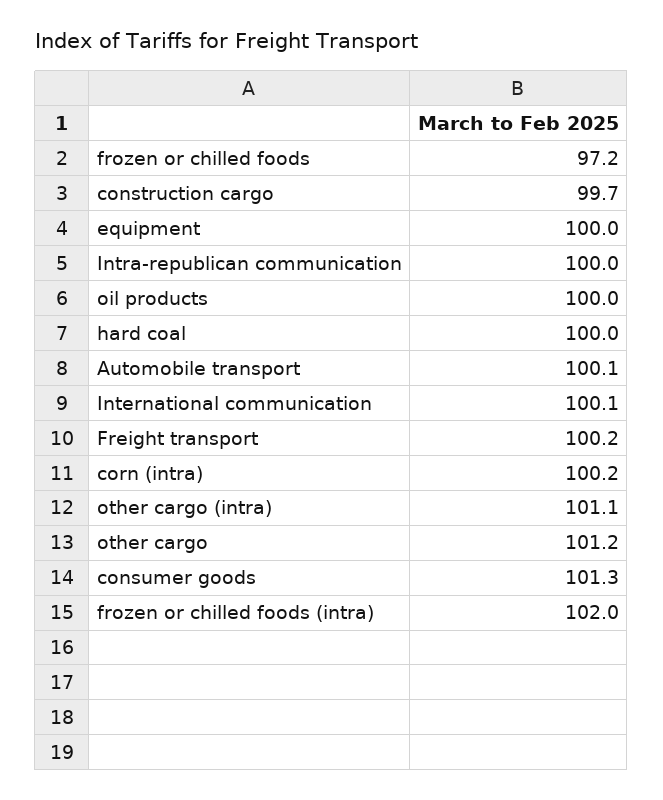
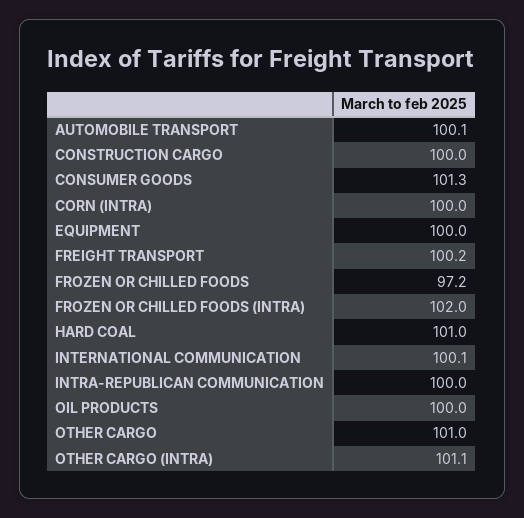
  {
    "frozen or chilled foods": 97.2,
-   "construction cargo": 99.7,
+   "construction cargo": 100,
    "equipment": 100,
    "Intra-republican communication": 100,
    "oil products": 100,
-   "hard coal": 100,
+   "hard coal": 101,
    "Automobile transport": 100.1,
    "International communication": 100.1,
    "Freight transport": 100.2,
-   "corn (intra)": 100.2,
+   "corn (intra)": 100,
    "other cargo (intra)": 101.1,
-   "other cargo": 101.2,
+   "other cargo": 101,
    "consumer goods": 101.3,
    "frozen or chilled foods (intra)": 102
  }

